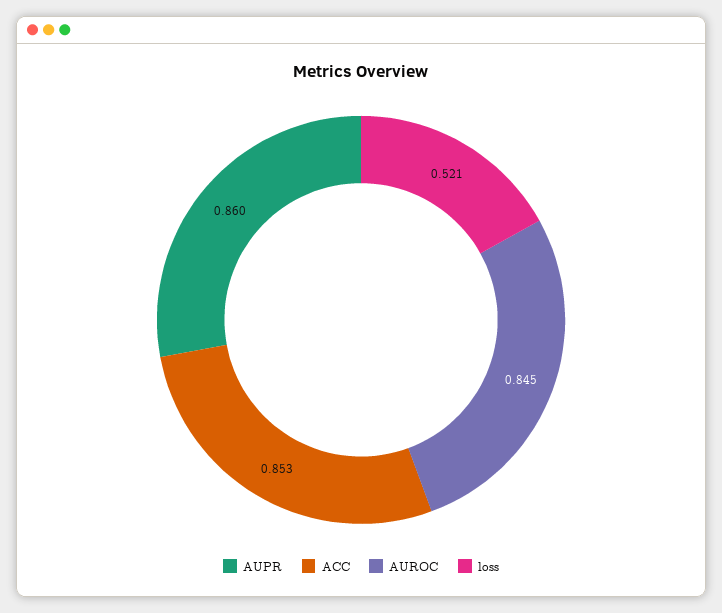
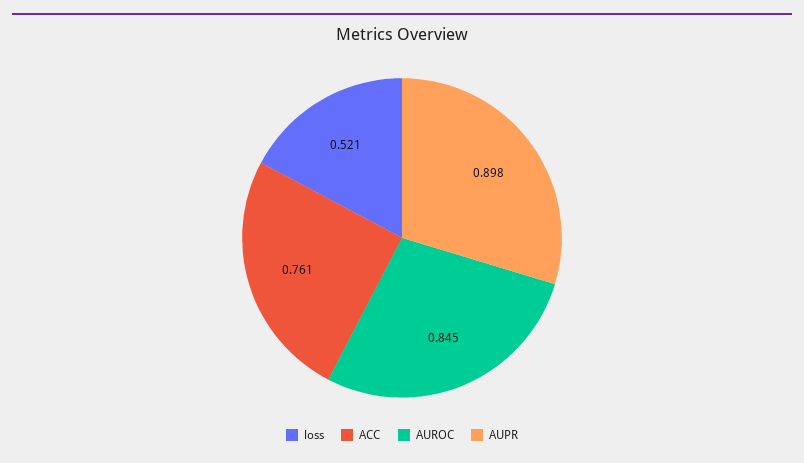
  {
-   "AUPR": 0.86,
+   "AUPR": 0.898,
-   "ACC": 0.853,
+   "ACC": 0.761,
    "AUROC": 0.845,
    "loss": 0.521
  }

